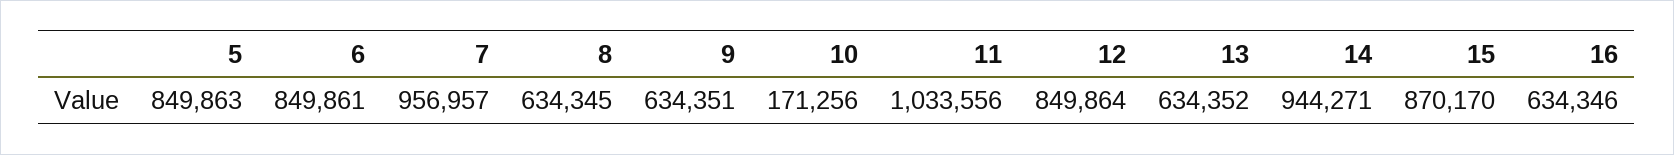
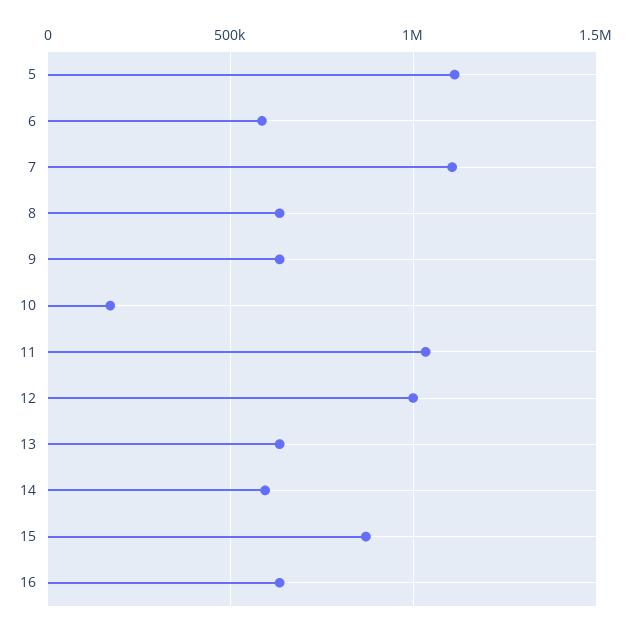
  {
-   "5": 849863,
+   "5": 1100000,
-   "6": 849861,
+   "6": 600000,
-   "7": 956957,
+   "7": 1100000,
    "8": 634345,
    "9": 634351,
    "10": 171256,
    "11": 1033556,
-   "12": 849864,
+   "12": 1000000,
    "13": 634352,
-   "14": 944271,
+   "14": 600000,
    "15": 870170,
    "16": 634346
  }

